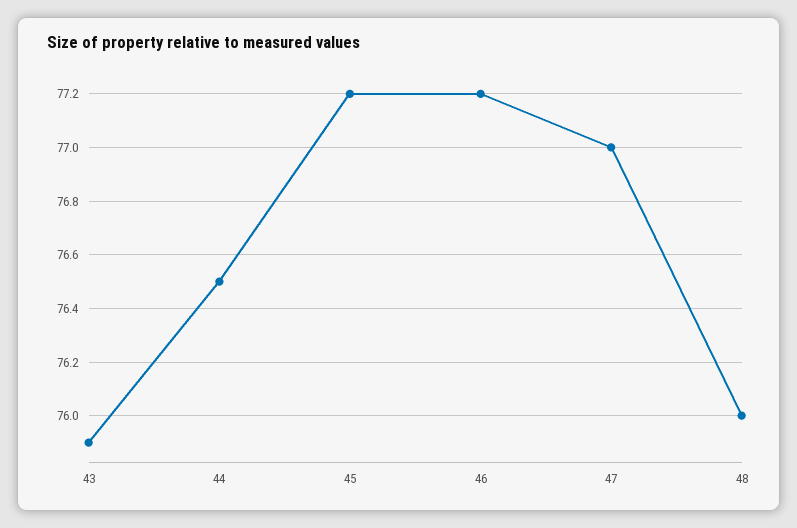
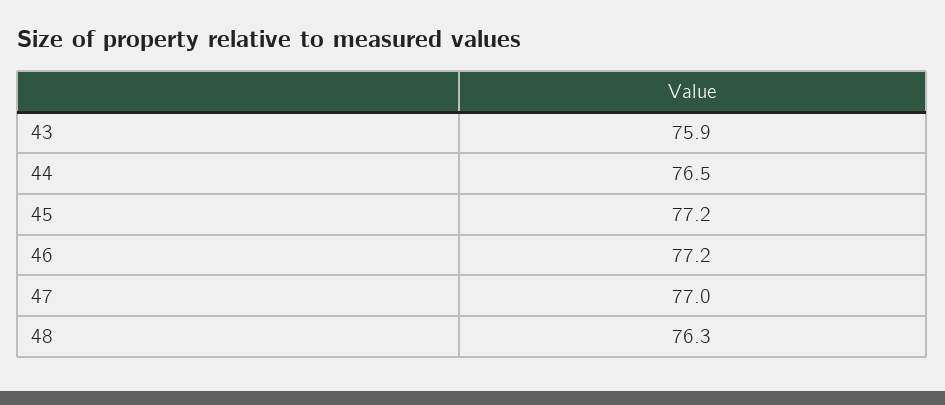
  {
    "43": 75.9,
    "44": 76.5,
    "45": 77.2,
    "46": 77.2,
    "47": 77,
-   "48": 76
+   "48": 76.3
  }

